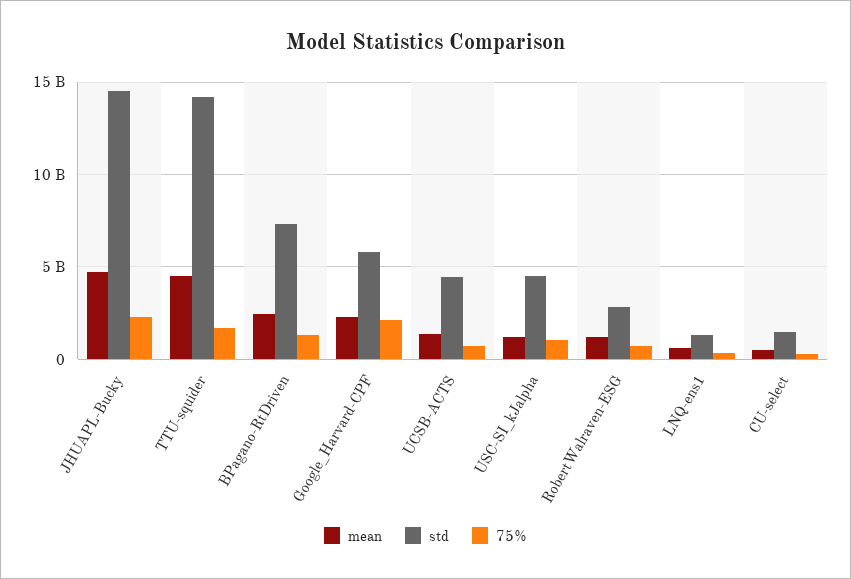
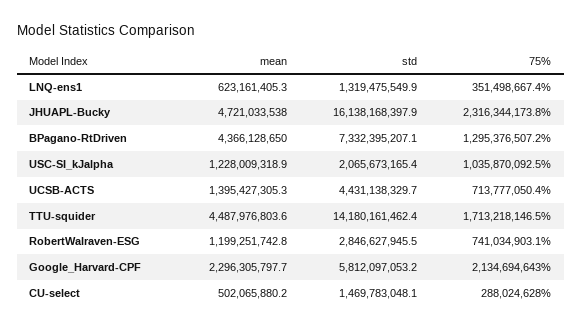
  {
    "mean": {
      "JHUAPL-Bucky": 4721033538,
      "TTU-squider": 4487976803.6,
-     "BPagano-RtDriven": 2500000000,
+     "BPagano-RtDriven": 4366128650,
      "Google_Harvard-CPF": 2296305797.7,
      "UCSB-ACTS": 1395427305.3,
      "USC-SI_kJalpha": 1228009318.9,
      "RobertWalraven-ESG": 1199251742.8,
      "LNQ-ens1": 623161405.3,
      "CU-select": 502065880.2
    },
    "std": {
-     "JHUAPL-Bucky": 14500000000,
+     "JHUAPL-Bucky": 16138168397.9,
      "TTU-squider": 14180161462.4,
      "BPagano-RtDriven": 7332395207.1,
      "Google_Harvard-CPF": 5812097053.2,
      "UCSB-ACTS": 4431138329.7,
-     "USC-SI_kJalpha": 4500000000,
+     "USC-SI_kJalpha": 2065673165.4,
      "RobertWalraven-ESG": 2846627945.5,
      "LNQ-ens1": 1319475549.9,
      "CU-select": 1469783048.1
    },
    "75%": {
      "JHUAPL-Bucky": 2316344173.8,
      "TTU-squider": 1713218146.5,
      "BPagano-RtDriven": 1295376507.2,
      "Google_Harvard-CPF": 2134694643,
      "UCSB-ACTS": 713777050.4,
      "USC-SI_kJalpha": 1035870092.5,
      "RobertWalraven-ESG": 741034903.1,
      "LNQ-ens1": 351498667.4,
      "CU-select": 288024628
    }
  }

